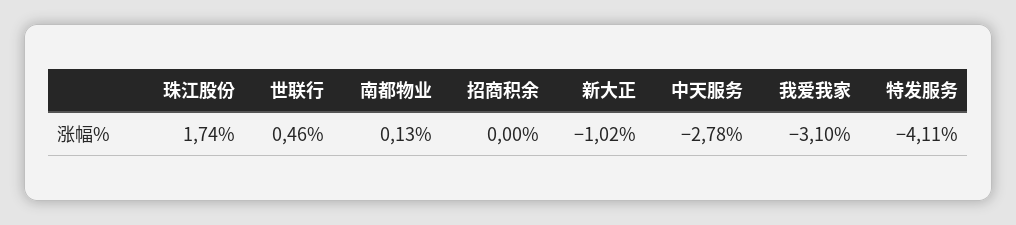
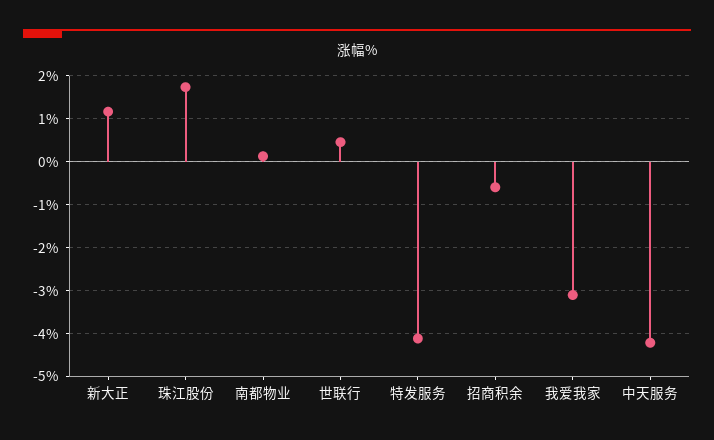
  {
    "珠江股份": 1.74,
    "世联行": 0.46,
    "南都物业": 0.13,
-   "招商积余": 0,
+   "招商积余": -0.6,
-   "新大正": -1.02,
+   "新大正": 1.2,
-   "中天服务": -2.78,
+   "中天服务": -4.2,
    "我爱我家": -3.1,
    "特发服务": -4.11
  }

